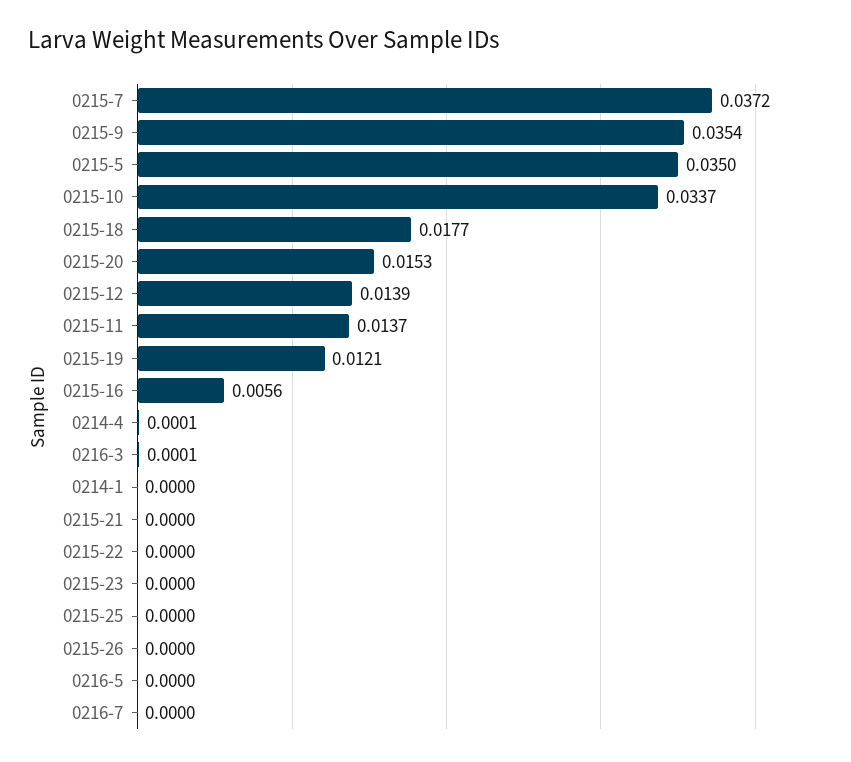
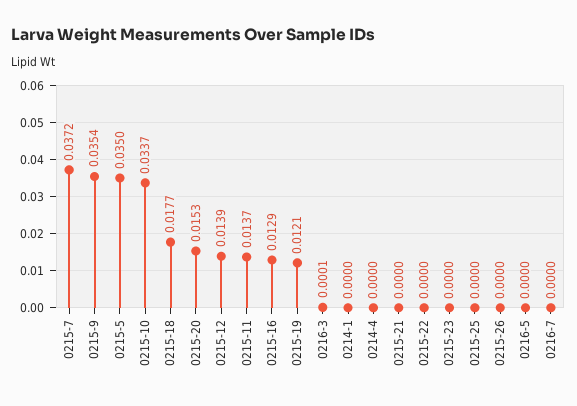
  {
    "0215-7": 0.0372,
    "0215-9": 0.0354,
    "0215-5": 0.035,
    "0215-10": 0.0337,
    "0215-18": 0.0177,
    "0215-20": 0.0153,
    "0215-12": 0.0139,
    "0215-11": 0.0137,
    "0215-19": 0.0121,
-   "0215-16": 0.0056,
+   "0215-16": 0.0129,
-   "0214-4": 0.0001,
+   "0214-4": 0,
    "0216-3": 0.0001,
    "0214-1": 0,
    "0215-21": 0,
    "0215-22": 0,
    "0215-23": 0,
    "0215-25": 0,
    "0215-26": 0,
    "0216-5": 0,
    "0216-7": 0
  }

